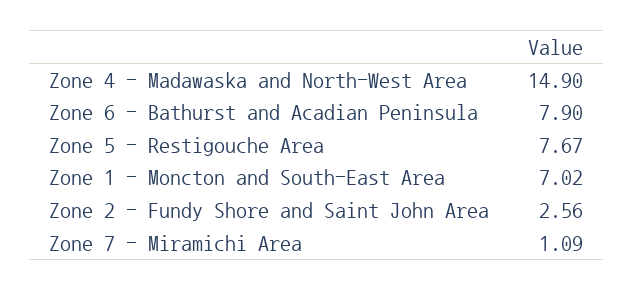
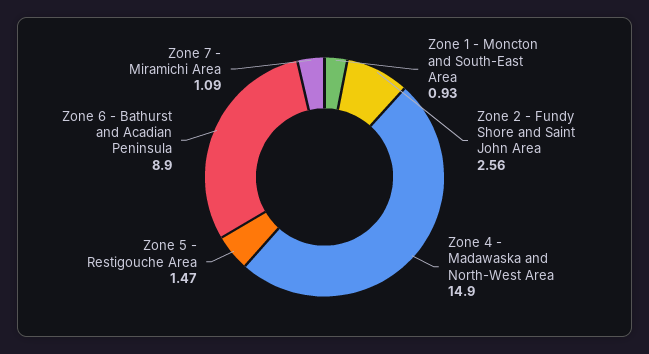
  {
    "Zone 4 - Madawaska and North-West Area": 14.9,
-   "Zone 6 - Bathurst and Acadian Peninsula": 7.9,
+   "Zone 6 - Bathurst and Acadian Peninsula": 8.9,
-   "Zone 5 - Restigouche Area": 7.67,
+   "Zone 5 - Restigouche Area": 1.47,
-   "Zone 1 - Moncton and South-East Area": 7.02,
+   "Zone 1 - Moncton and South-East Area": 0.93,
    "Zone 2 - Fundy Shore and Saint John Area": 2.56,
    "Zone 7 - Miramichi Area": 1.09
  }

